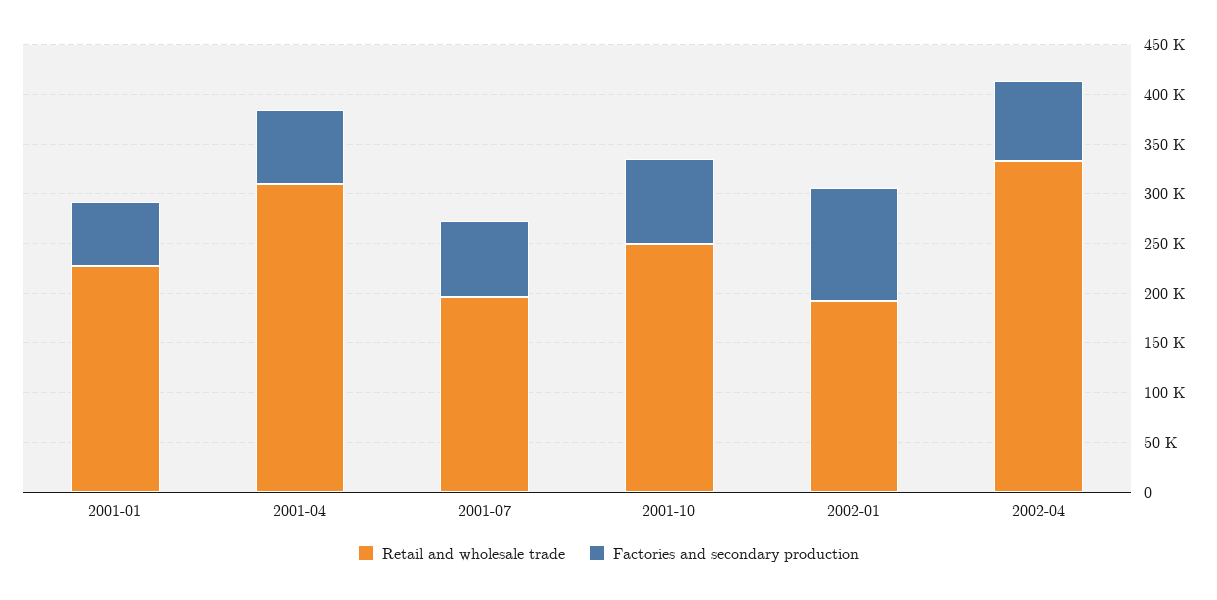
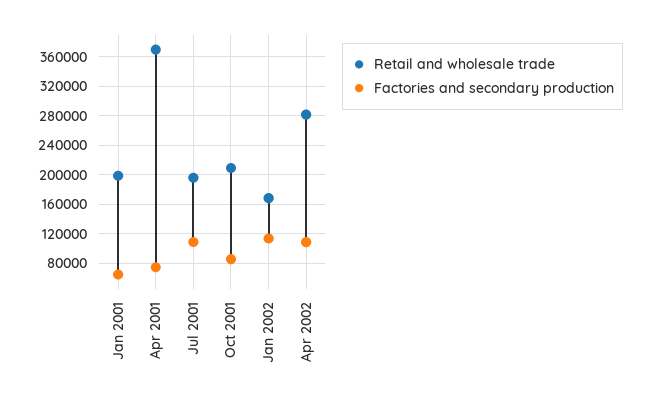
  {
    "Retail and wholesale trade": {
-     "2001-01": 230000,
+     "2001-01": 200000,
-     "2001-04": 310000,
+     "2001-04": 370000,
      "2001-07": 200000,
-     "2001-10": 250000,
+     "2001-10": 210000,
-     "2002-01": 190000,
+     "2002-01": 170000,
-     "2002-04": 330000
+     "2002-04": 280000
    },
    "Factories and secondary production": {
      "2001-01": 60000,
      "2001-04": 70000,
-     "2001-07": 80000,
+     "2001-07": 110000,
      "2001-10": 90000,
      "2002-01": 110000,
-     "2002-04": 80000
+     "2002-04": 110000
    }
  }

